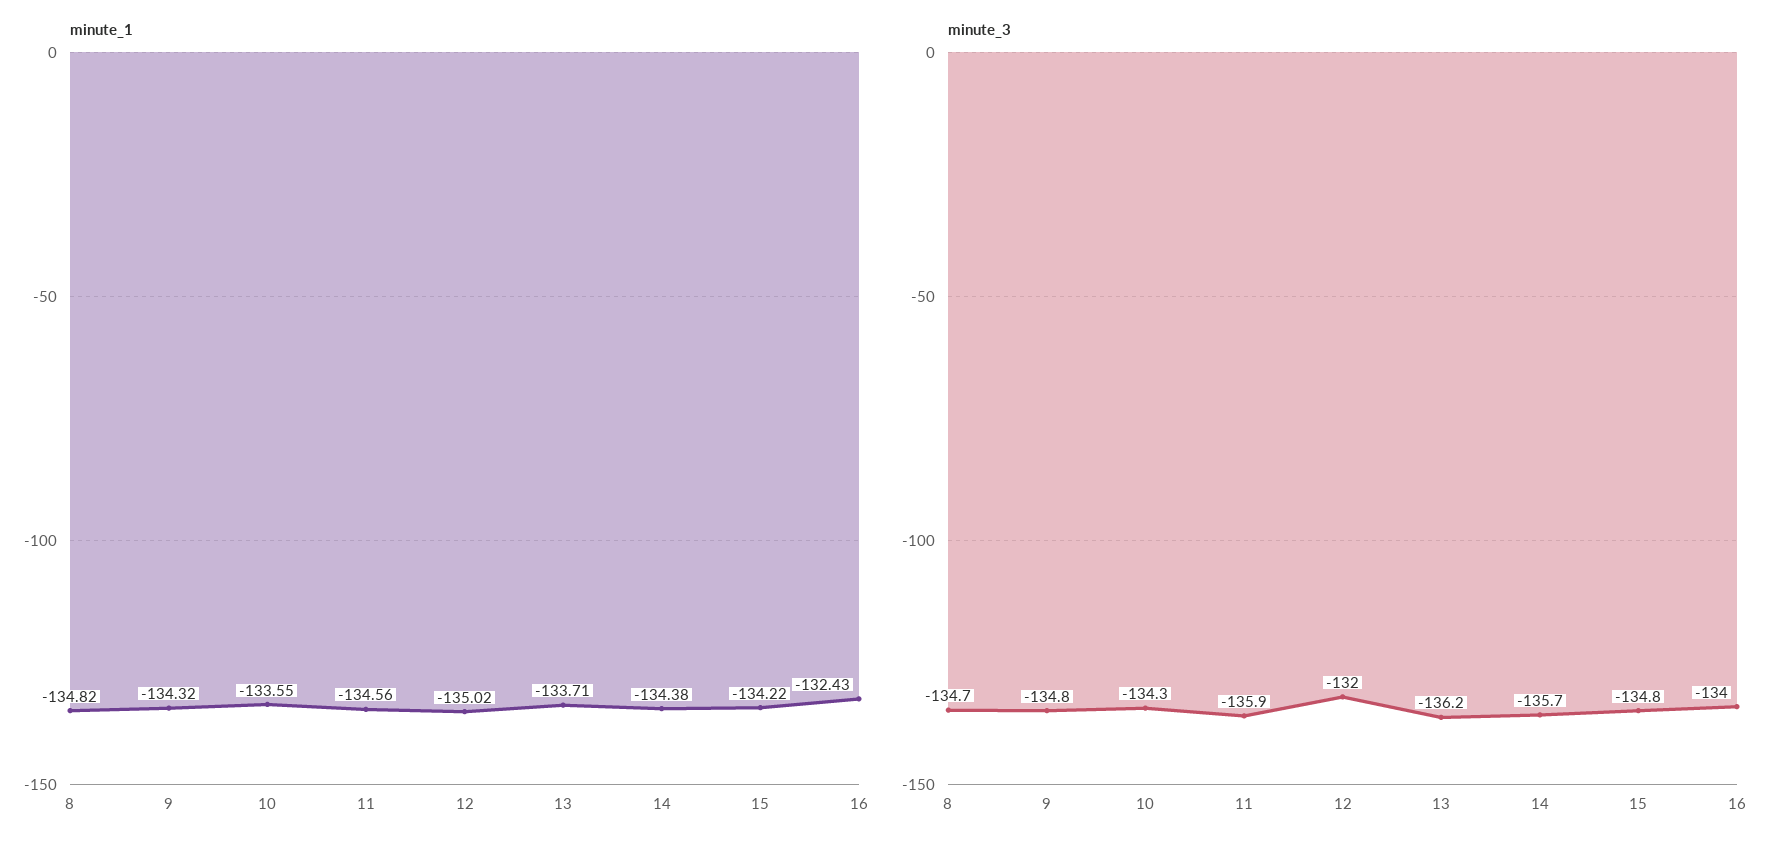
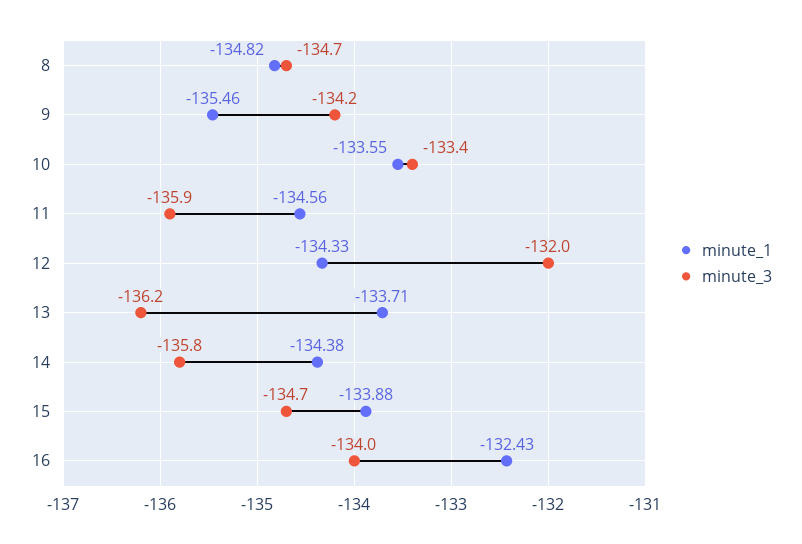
  {
    "minute_1": {
      "8": -134.82,
-     "9": -134.32,
+     "9": -135.46,
      "10": -133.55,
      "11": -134.56,
-     "12": -135.02,
+     "12": -134.33,
      "13": -133.71,
      "14": -134.38,
-     "15": -134.22,
+     "15": -133.88,
      "16": -132.43
    },
    "minute_3": {
      "8": -134.7,
-     "9": -134.8,
+     "9": -134.2,
-     "10": -134.3,
+     "10": -133.4,
      "11": -135.9,
      "12": -132,
      "13": -136.2,
-     "14": -135.7,
+     "14": -135.8,
-     "15": -134.8,
+     "15": -134.7,
      "16": -134
    }
  }

